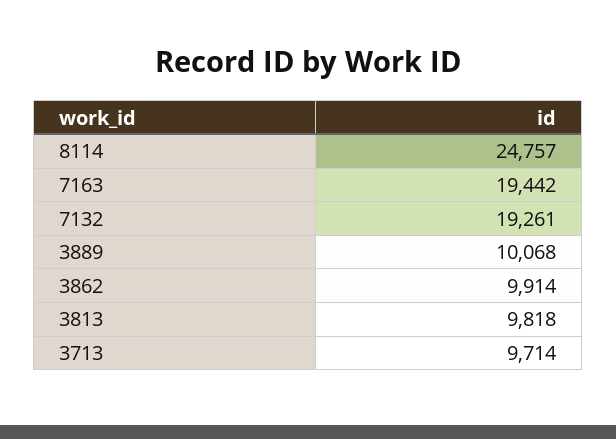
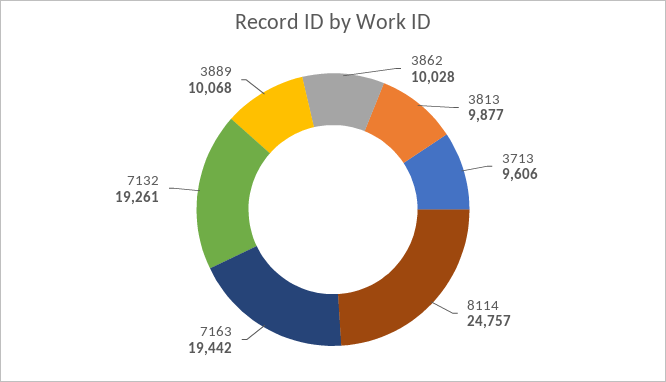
  {
    "8114": 24757,
    "7163": 19442,
    "7132": 19261,
    "3889": 10068,
-   "3862": 9914,
+   "3862": 10028,
-   "3813": 9818,
+   "3813": 9877,
-   "3713": 9714
+   "3713": 9606
  }

